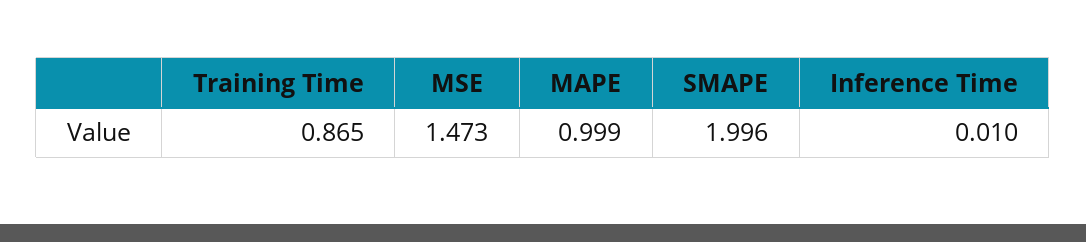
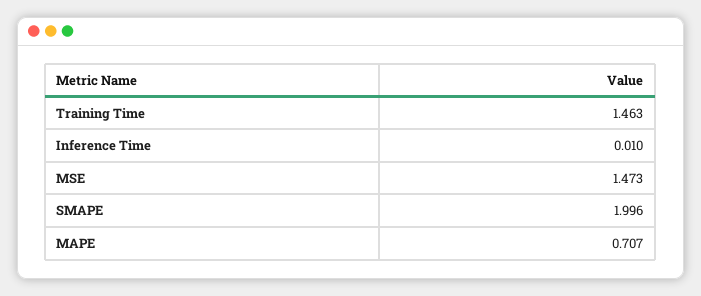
  {
-   "Training Time": 0.865,
+   "Training Time": 1.463,
    "MSE": 1.473,
-   "MAPE": 0.999,
+   "MAPE": 0.707,
    "SMAPE": 1.996,
    "Inference Time": 0.01
  }

